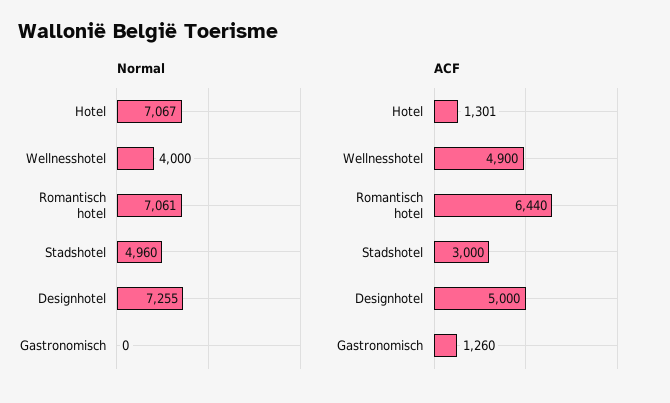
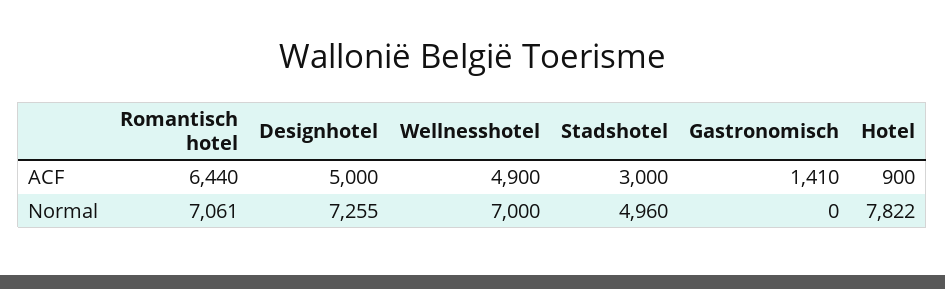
  {
    "Normal": {
-     "Hotel": 7067,
+     "Hotel": 7822,
-     "Wellnesshotel": 4000,
+     "Wellnesshotel": 7000,
      "Romantisch hotel": 7061,
      "Stadshotel": 4960,
      "Designhotel": 7255,
      "Gastronomisch": 0
    },
    "ACF": {
-     "Hotel": 1301,
+     "Hotel": 900,
      "Wellnesshotel": 4900,
      "Romantisch hotel": 6440,
      "Stadshotel": 3000,
      "Designhotel": 5000,
-     "Gastronomisch": 1260
+     "Gastronomisch": 1410
    }
  }

